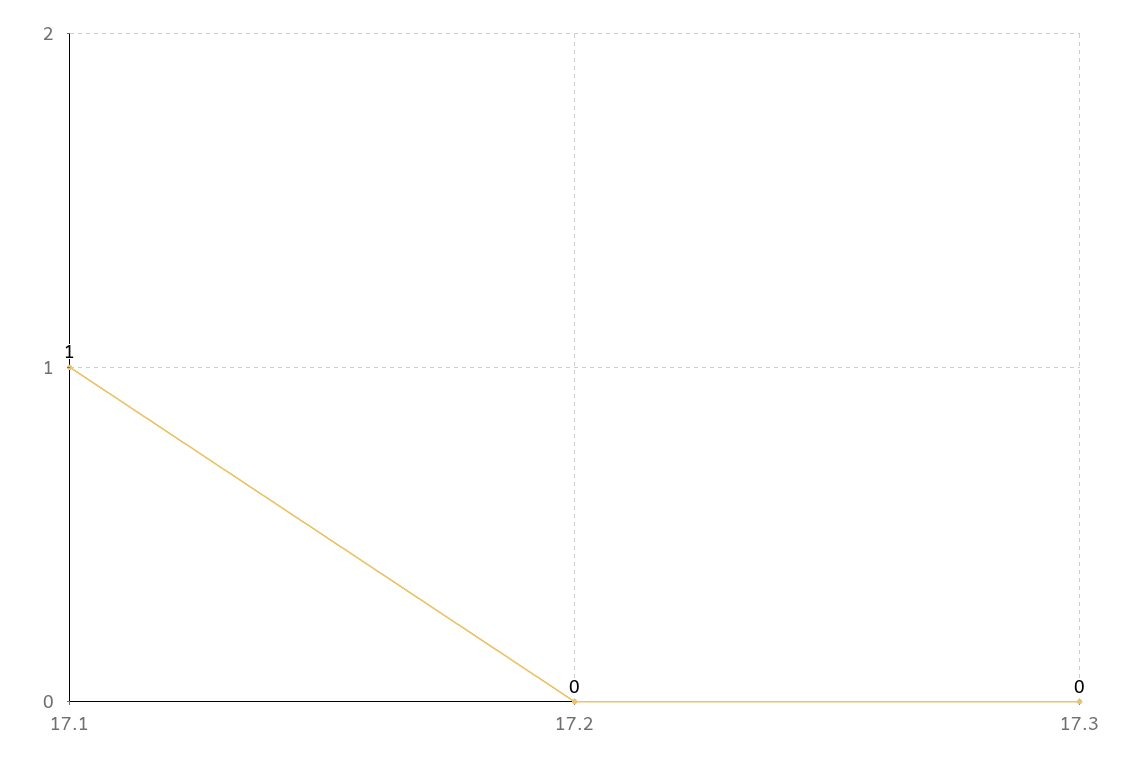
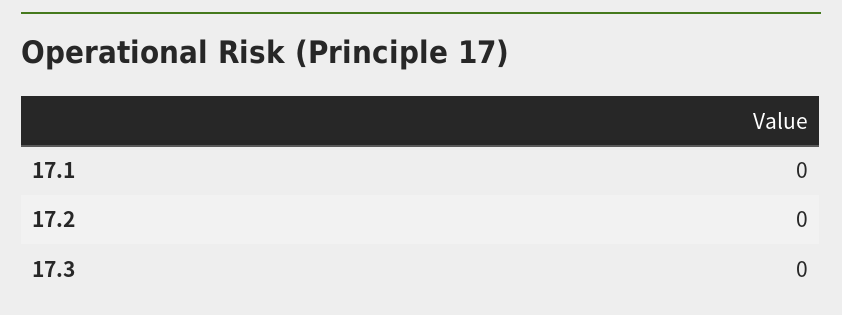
  {
-   "17.1": 1,
+   "17.1": 0,
    "17.2": 0,
    "17.3": 0
  }

